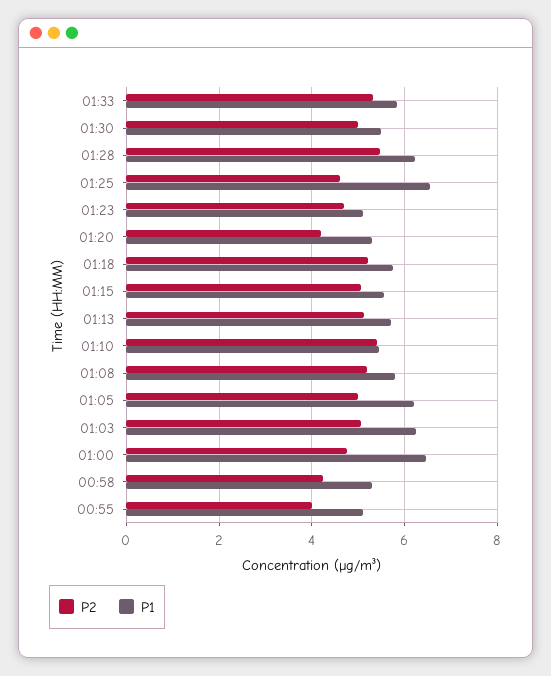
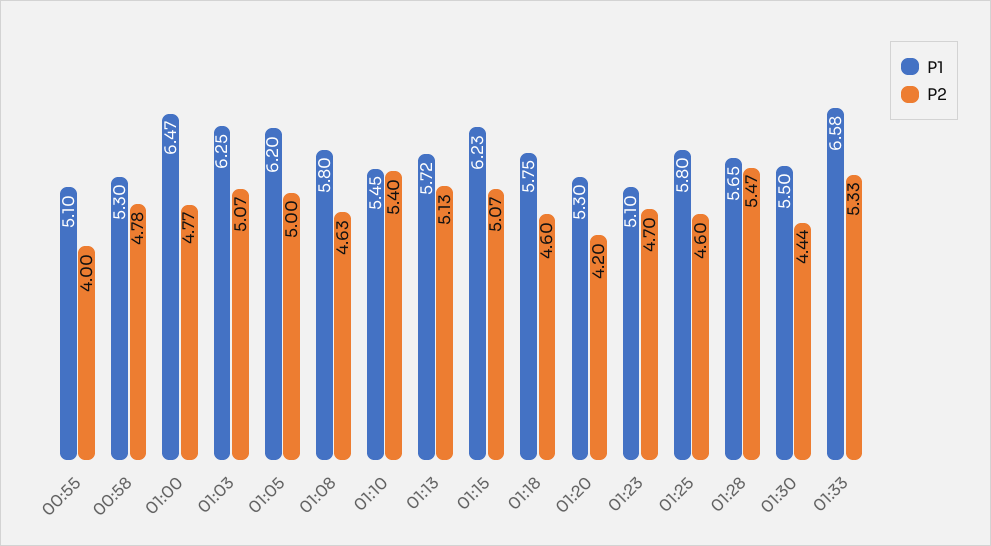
  {
    "P2": {
      "01:33": 5.33,
-     "01:30": 5,
+     "01:30": 4.44,
      "01:28": 5.47,
      "01:25": 4.6,
      "01:23": 4.7,
      "01:20": 4.2,
-     "01:18": 5.2,
+     "01:18": 4.6,
      "01:15": 5.07,
      "01:13": 5.13,
      "01:10": 5.4,
-     "01:08": 5.2,
+     "01:08": 4.63,
      "01:05": 5,
      "01:03": 5.07,
      "01:00": 4.77,
-     "00:58": 4.2,
+     "00:58": 4.78,
      "00:55": 4
    },
    "P1": {
-     "01:33": 5.8,
+     "01:33": 6.58,
      "01:30": 5.5,
-     "01:28": 6.2,
+     "01:28": 5.65,
-     "01:25": 6.6,
+     "01:25": 5.8,
      "01:23": 5.1,
      "01:20": 5.3,
      "01:18": 5.75,
-     "01:15": 5.6,
+     "01:15": 6.23,
      "01:13": 5.72,
      "01:10": 5.45,
      "01:08": 5.8,
      "01:05": 6.2,
      "01:03": 6.25,
      "01:00": 6.47,
      "00:58": 5.3,
      "00:55": 5.1
    }
  }

